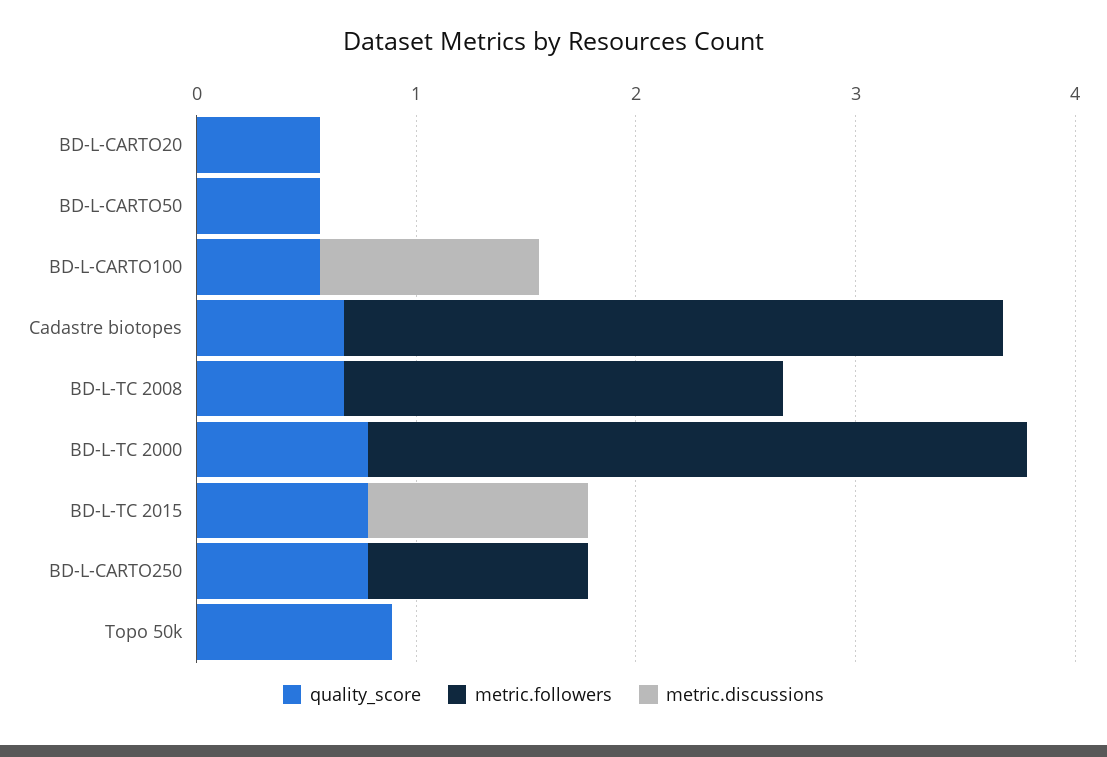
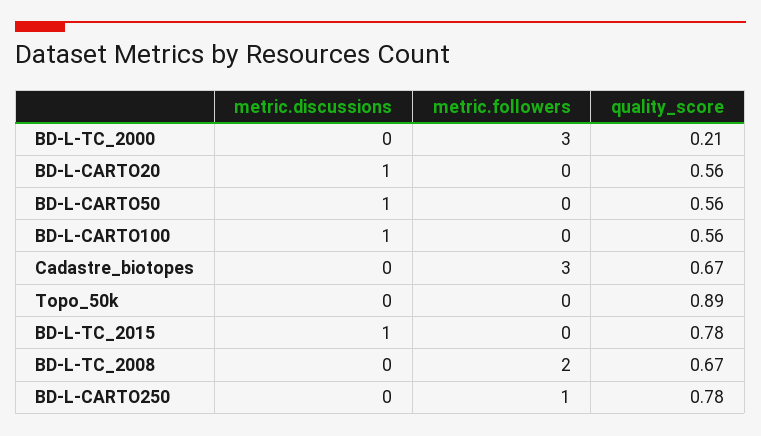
  {
    "quality_score": {
      "BD-L-CARTO20": 0.56,
      "BD-L-CARTO50": 0.56,
      "BD-L-CARTO100": 0.56,
      "Cadastre biotopes": 0.67,
      "BD-L-TC 2008": 0.67,
-     "BD-L-TC 2000": 0.8,
+     "BD-L-TC 2000": 0.21,
      "BD-L-TC 2015": 0.78,
      "BD-L-CARTO250": 0.78,
      "Topo 50k": 0.89
    },
    "metric.followers": {
      "BD-L-CARTO20": 0,
      "BD-L-CARTO50": 0,
      "BD-L-CARTO100": 0,
      "Cadastre biotopes": 3,
      "BD-L-TC 2008": 2,
      "BD-L-TC 2000": 3,
      "BD-L-TC 2015": 0,
      "BD-L-CARTO250": 1,
      "Topo 50k": 0
    },
    "metric.discussions": {
-     "BD-L-CARTO20": 0,
+     "BD-L-CARTO20": 1,
-     "BD-L-CARTO50": 0,
+     "BD-L-CARTO50": 1,
      "BD-L-CARTO100": 1,
      "Cadastre biotopes": 0,
      "BD-L-TC 2008": 0,
      "BD-L-TC 2000": 0,
      "BD-L-TC 2015": 1,
      "BD-L-CARTO250": 0,
      "Topo 50k": 0
    }
  }

